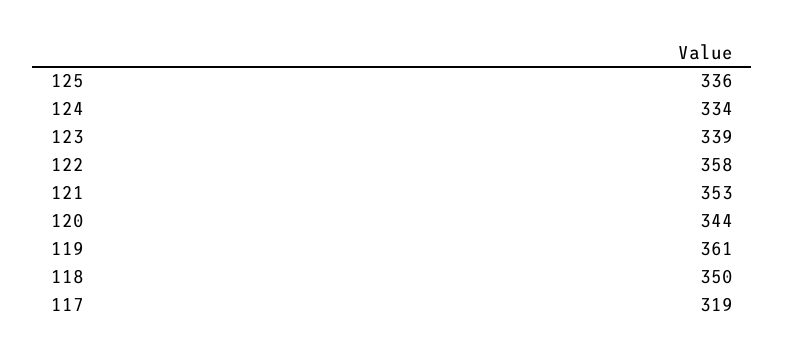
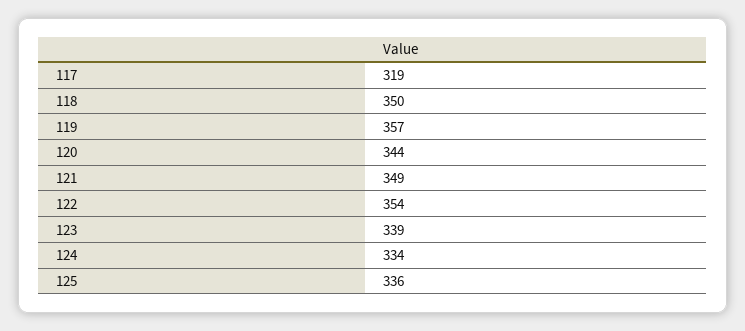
  {
    "125": 336,
    "124": 334,
    "123": 339,
-   "122": 358,
+   "122": 354,
-   "121": 353,
+   "121": 349,
    "120": 344,
-   "119": 361,
+   "119": 357,
    "118": 350,
    "117": 319
  }

